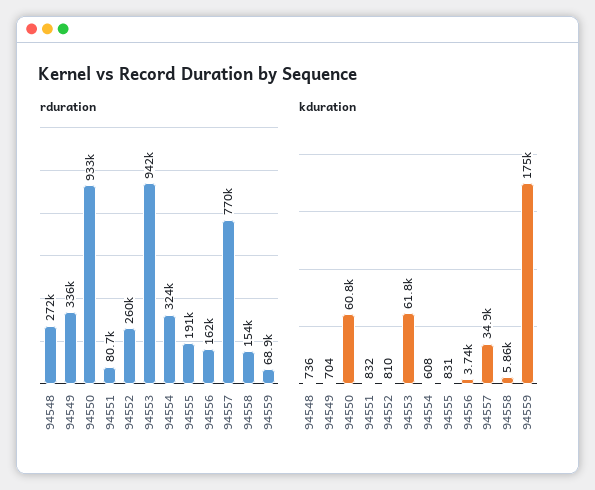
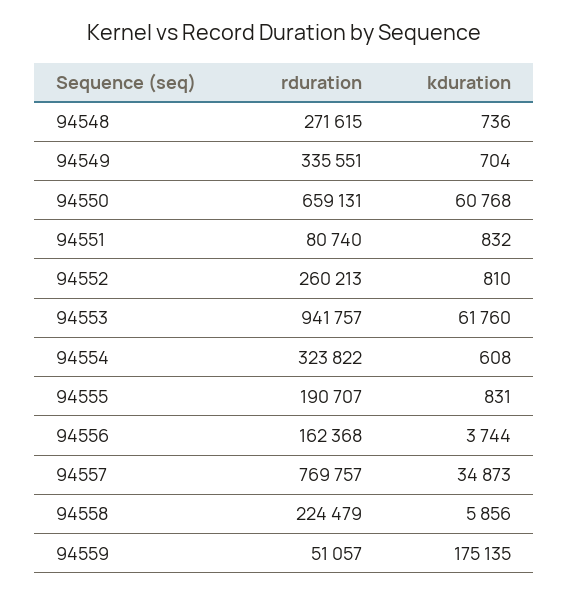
  {
    "rduration": {
      "94548": 271615,
      "94549": 335551,
-     "94550": 933000,
+     "94550": 659131,
      "94551": 80740,
      "94552": 260213,
      "94553": 941757,
      "94554": 323822,
      "94555": 190707,
      "94556": 162368,
      "94557": 769757,
-     "94558": 154000,
+     "94558": 224479,
-     "94559": 68900
+     "94559": 51057
    },
    "kduration": {
      "94548": 736,
      "94549": 704,
      "94550": 60768,
      "94551": 832,
      "94552": 810,
      "94553": 61760,
      "94554": 608,
      "94555": 831,
      "94556": 3744,
      "94557": 34873,
      "94558": 5856,
      "94559": 175135
    }
  }

